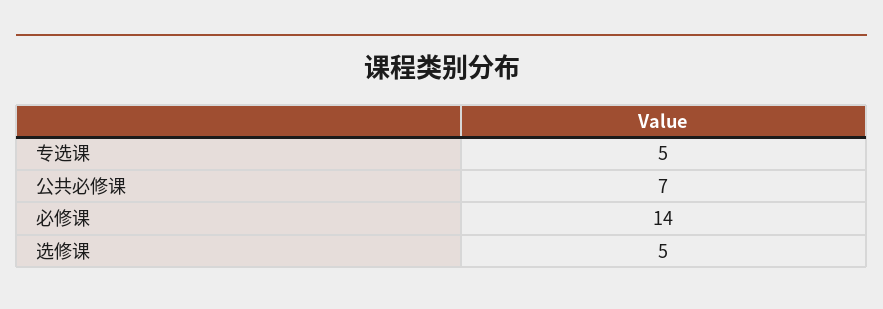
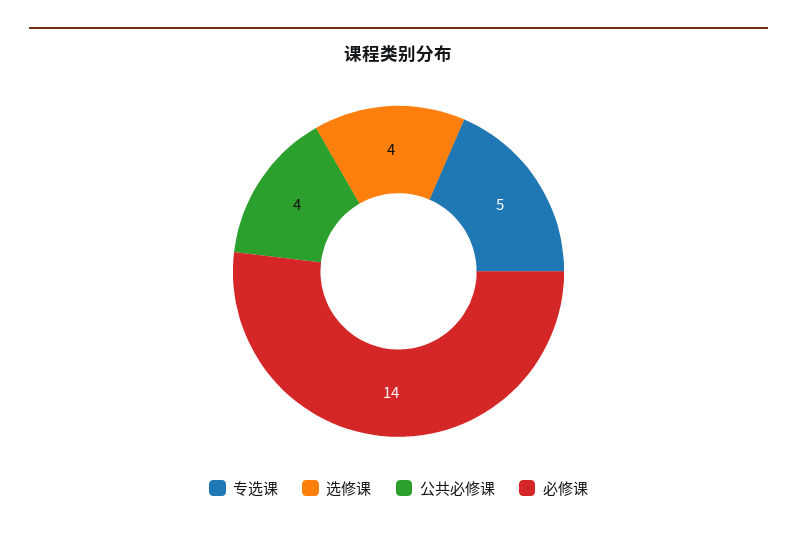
  {
    "专选课": 5,
-   "公共必修课": 7,
+   "公共必修课": 4,
    "必修课": 14,
-   "选修课": 5
+   "选修课": 4
  }

